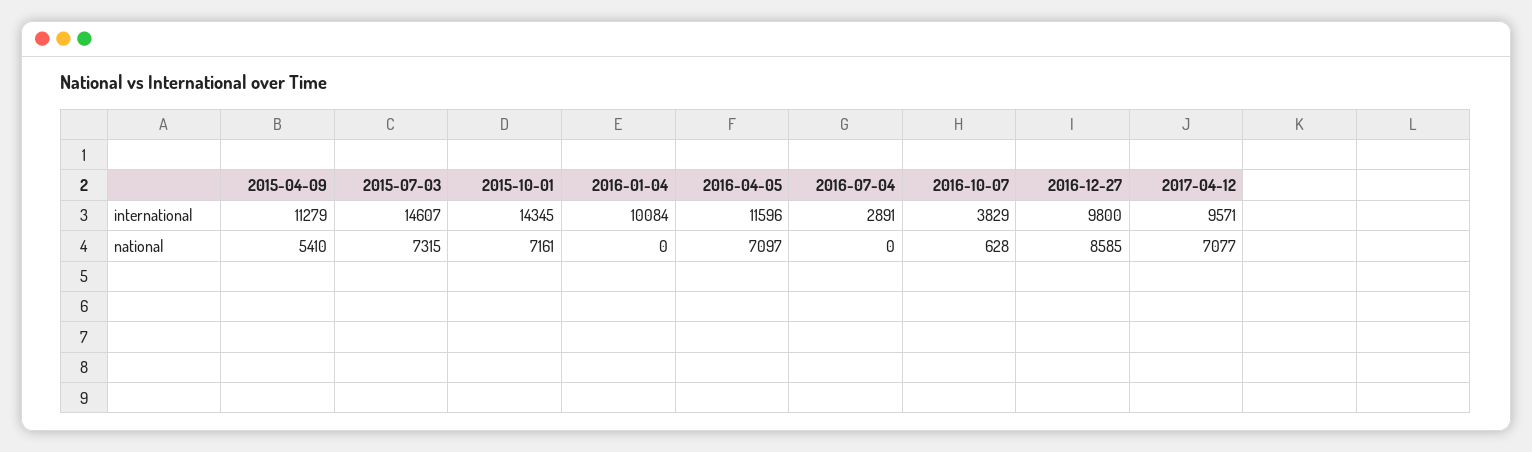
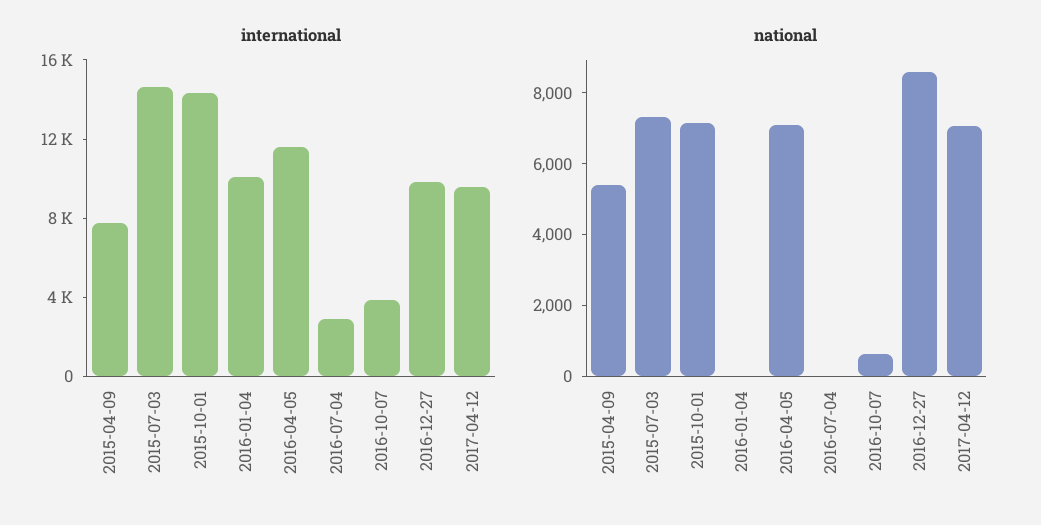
  {
    "international": {
-     "2015-04-09": 11279,
+     "2015-04-09": 8000,
      "2015-07-03": 14607,
      "2015-10-01": 14345,
      "2016-01-04": 10084,
      "2016-04-05": 11596,
      "2016-07-04": 2891,
      "2016-10-07": 3829,
      "2016-12-27": 9800,
      "2017-04-12": 9571
    },
    "national": {
      "2015-04-09": 5410,
      "2015-07-03": 7315,
      "2015-10-01": 7161,
      "2016-01-04": 0,
      "2016-04-05": 7097,
      "2016-07-04": 0,
      "2016-10-07": 628,
      "2016-12-27": 8585,
      "2017-04-12": 7077
    }
  }

